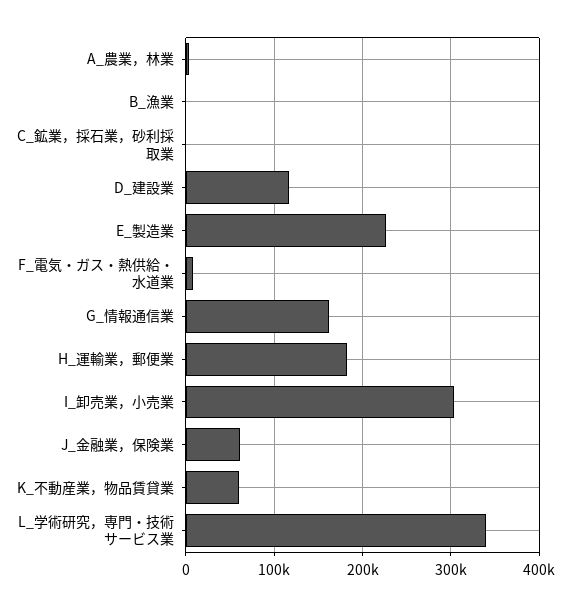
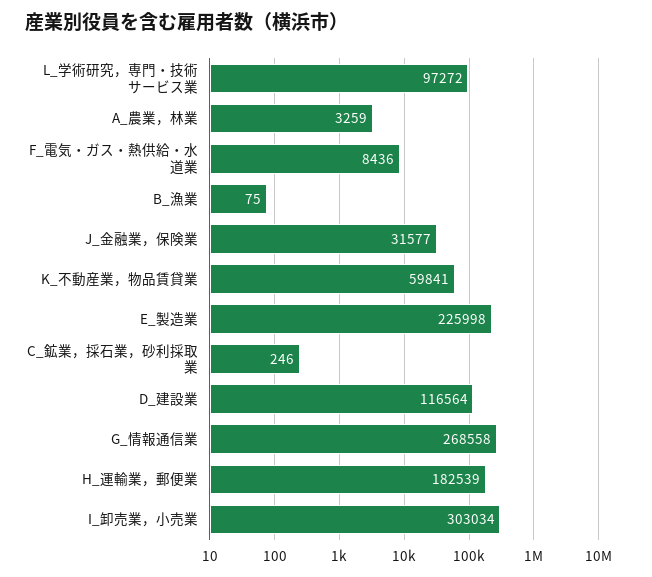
  {
    "A_農業，林業": 3259,
    "B_漁業": 75,
    "C_鉱業，採石業，砂利採取業": 246,
    "D_建設業": 116564,
    "E_製造業": 225998,
    "F_電気・ガス・熱供給・水道業": 8436,
-   "G_情報通信業": 160000,
+   "G_情報通信業": 268558,
    "H_運輸業，郵便業": 182539,
    "I_卸売業，小売業": 303034,
-   "J_金融業，保険業": 60000,
+   "J_金融業，保険業": 31577,
    "K_不動産業，物品賃貸業": 59841,
-   "L_学術研究，専門・技術サービス業": 340000
+   "L_学術研究，専門・技術サービス業": 97272
  }

